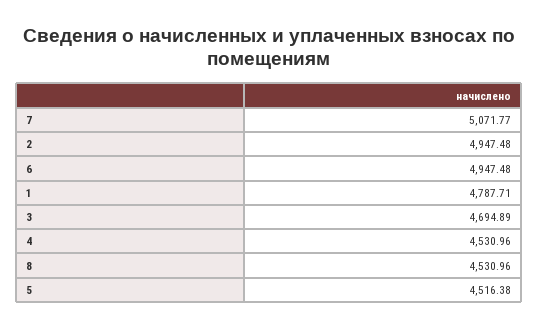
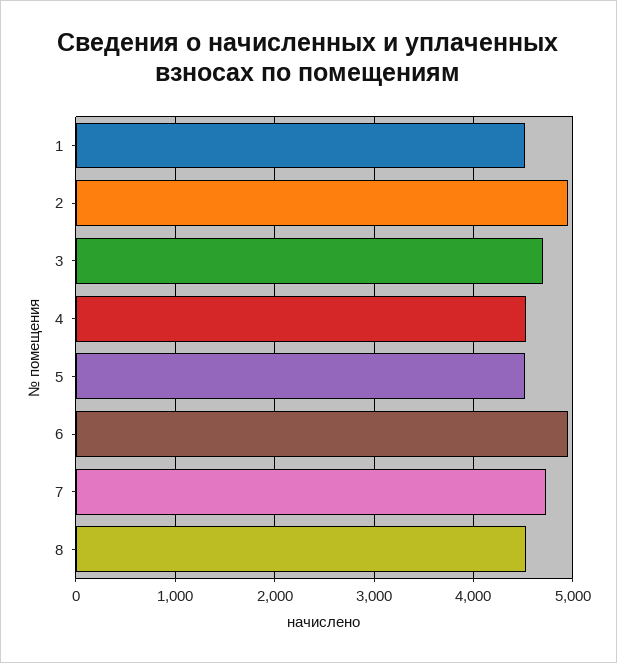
  {
-   "7": 5071.77,
+   "7": 4700,
    "2": 4947.48,
    "6": 4947.48,
-   "1": 4787.71,
+   "1": 4500,
    "3": 4694.89,
    "4": 4530.96,
    "8": 4530.96,
    "5": 4516.38
  }

